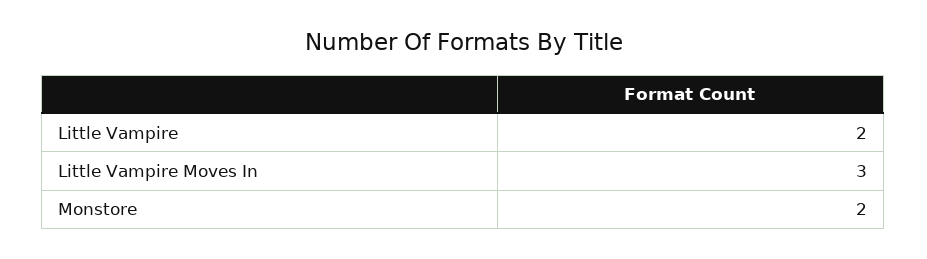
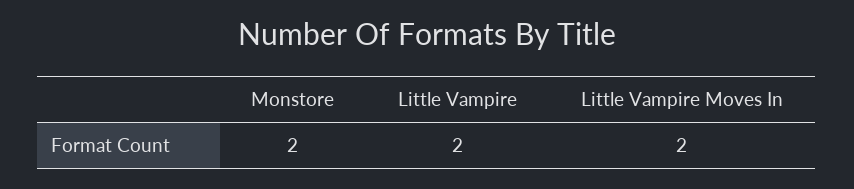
  {
    "Little Vampire": 2,
-   "Little Vampire Moves In": 3,
+   "Little Vampire Moves In": 2,
    "Monstore": 2
  }

